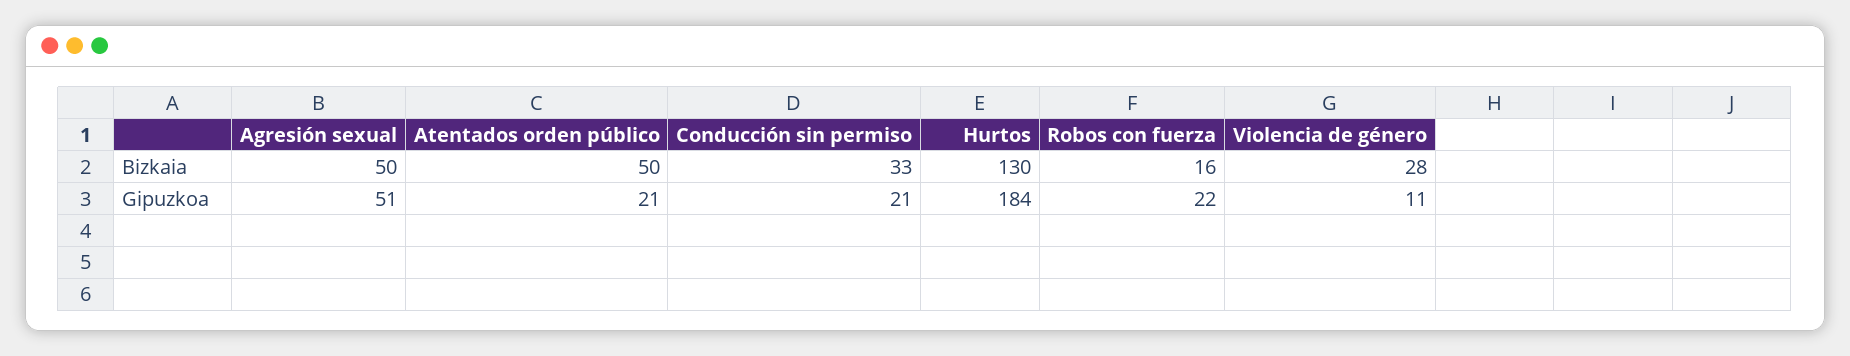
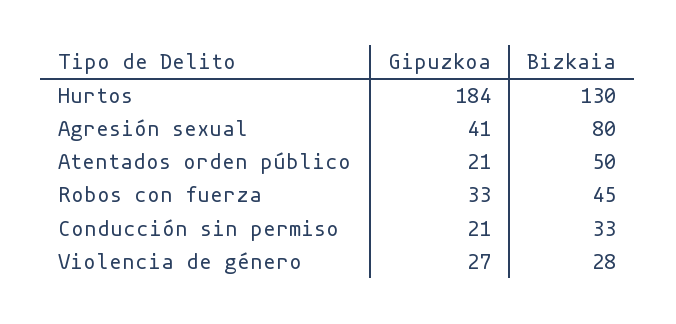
  {
    "Agresión sexual": {
-     "Bizkaia": 50,
+     "Bizkaia": 80,
-     "Gipuzkoa": 51
+     "Gipuzkoa": 41
    },
    "Atentados orden público": {
      "Bizkaia": 50,
      "Gipuzkoa": 21
    },
    "Conducción sin permiso": {
      "Bizkaia": 33,
      "Gipuzkoa": 21
    },
    "Hurtos": {
      "Bizkaia": 130,
      "Gipuzkoa": 184
    },
    "Robos con fuerza": {
-     "Bizkaia": 16,
+     "Bizkaia": 45,
-     "Gipuzkoa": 22
+     "Gipuzkoa": 33
    },
    "Violencia de género": {
      "Bizkaia": 28,
-     "Gipuzkoa": 11
+     "Gipuzkoa": 27
    }
  }

